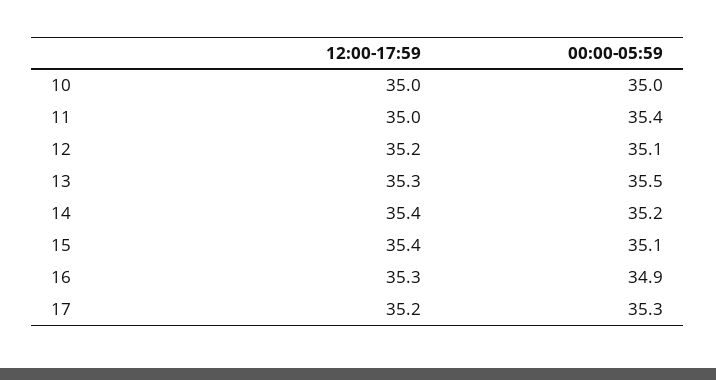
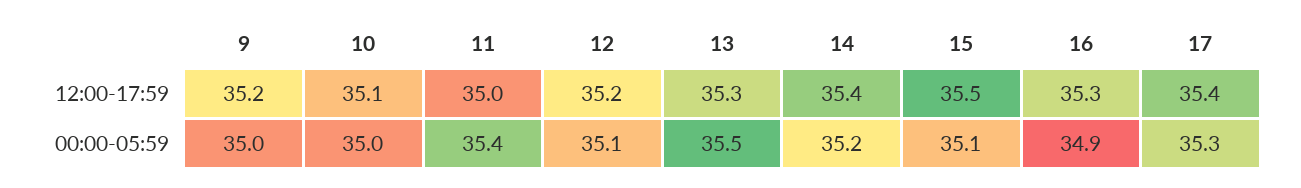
  {
    "12:00-17:59": {
-     "10": 35,
+     "10": 35.1,
      "11": 35,
      "12": 35.2,
      "13": 35.3,
      "14": 35.4,
-     "15": 35.4,
+     "15": 35.5,
      "16": 35.3,
-     "17": 35.2
+     "17": 35.4,
+     "9": 35.2
    },
    "00:00-05:59": {
      "10": 35,
      "11": 35.4,
      "12": 35.1,
      "13": 35.5,
      "14": 35.2,
      "15": 35.1,
      "16": 34.9,
-     "17": 35.3
+     "17": 35.3,
+     "9": 35
    }
  }

